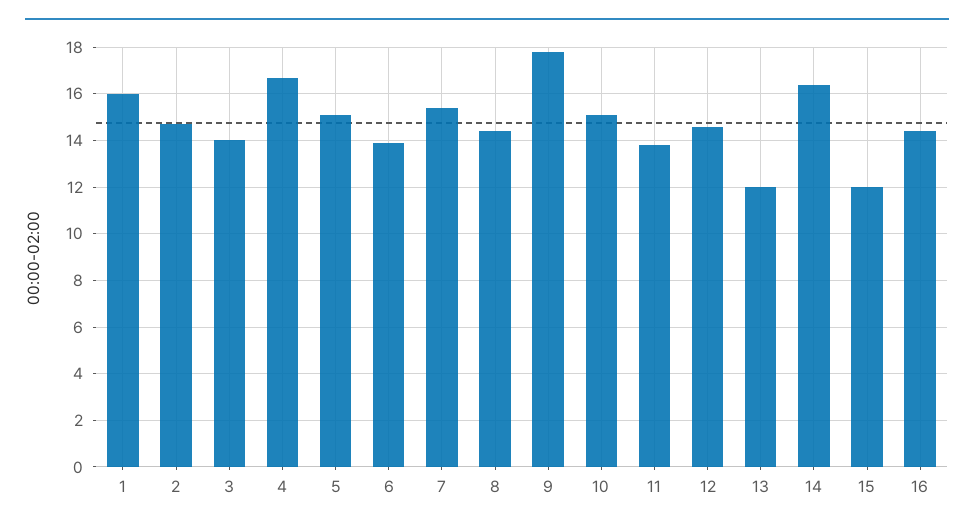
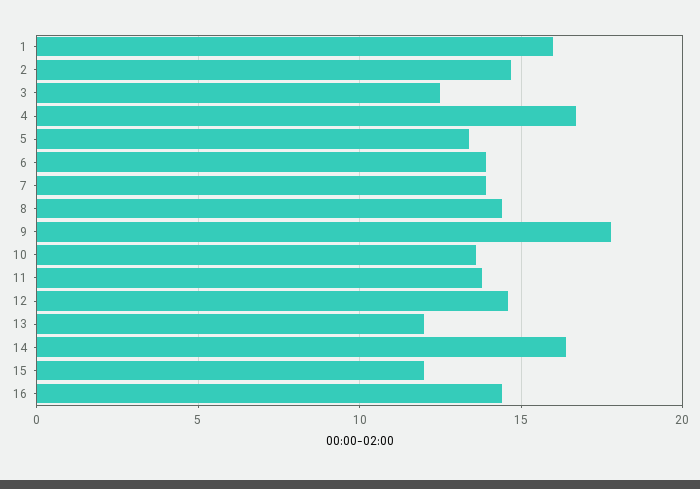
  {
    "1": 16,
    "2": 14.5,
-   "3": 14,
+   "3": 12.5,
    "4": 16.5,
-   "5": 15,
+   "5": 13.5,
    "6": 14,
-   "7": 15.5,
+   "7": 14,
    "8": 14.5,
    "9": 18,
-   "10": 15,
+   "10": 13.5,
    "11": 14,
    "12": 14.5,
    "13": 12,
    "14": 16.5,
    "15": 12,
    "16": 14.5
  }

